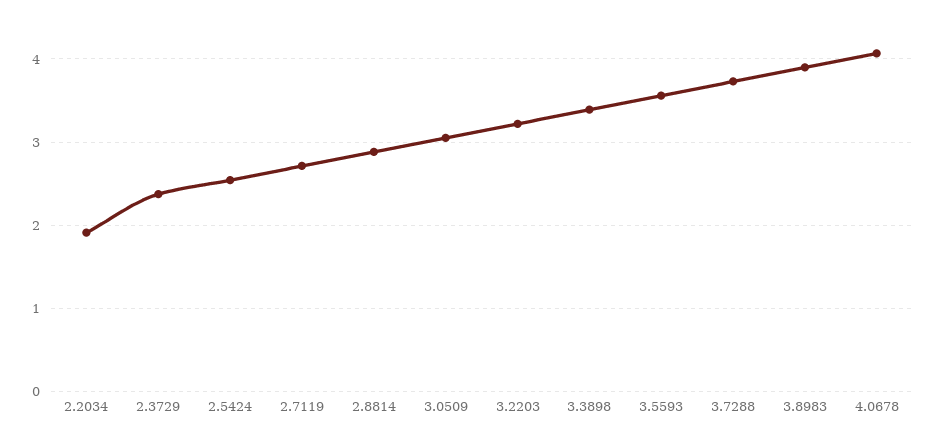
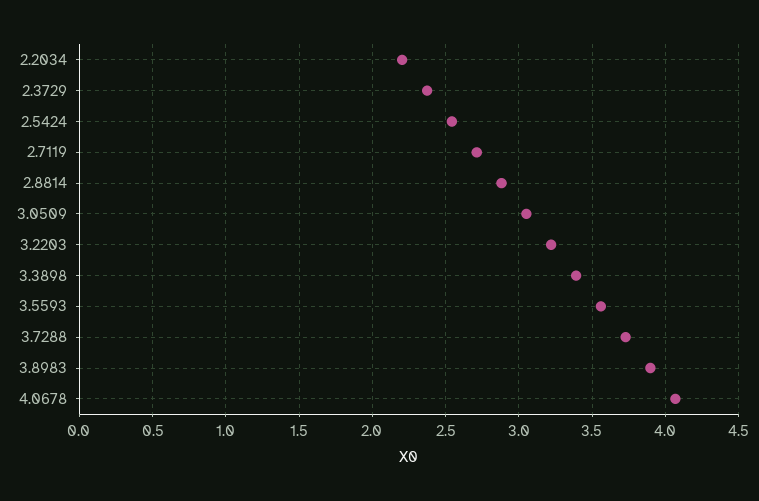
  {
-   "2.2034": 1.9,
+   "2.2034": 2.2,
    "2.3729": 2.35,
    "2.5424": 2.55,
    "2.7119": 2.7,
    "2.8814": 2.9,
    "3.0509": 3.05,
    "3.2203": 3.2,
    "3.3898": 3.4,
    "3.5593": 3.55,
    "3.7288": 3.75,
    "3.8983": 3.9,
    "4.0678": 4.05
  }

